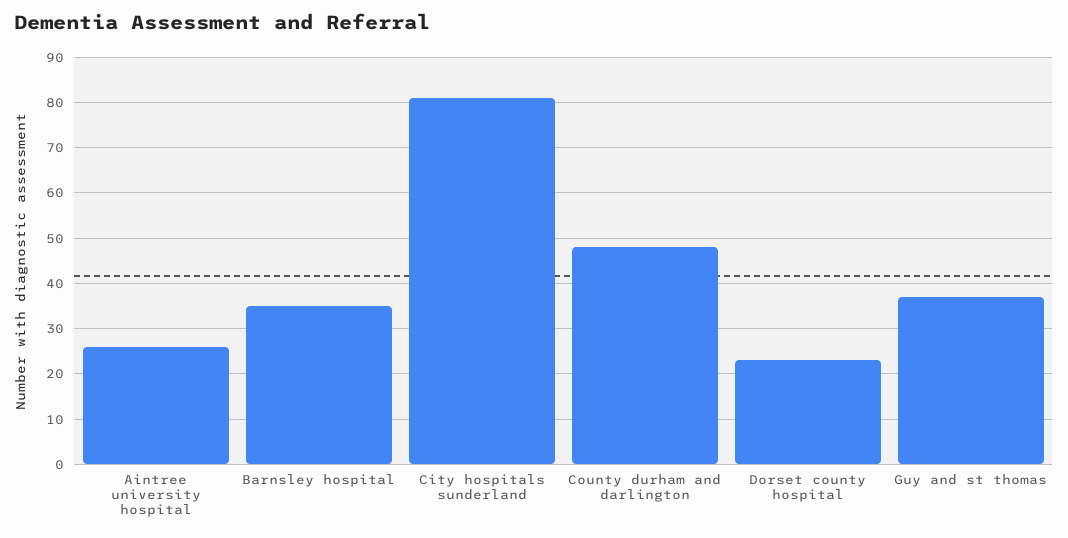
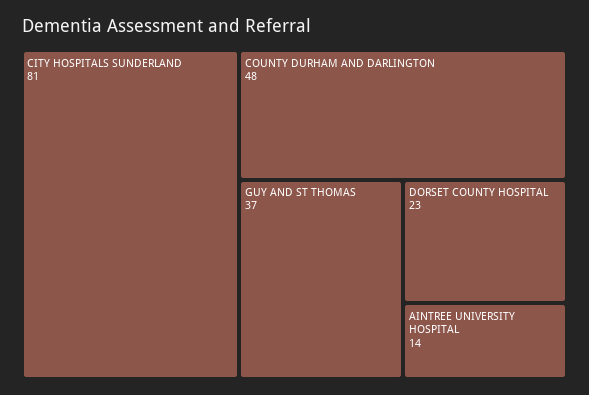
  {
-   "Aintree university hospital": 25,
+   "Aintree university hospital": 14,
-   "Barnsley hospital": 35,
    "City hospitals sunderland": 81,
    "County durham and darlington": 48,
    "Dorset county hospital": 23,
    "Guy and st thomas": 37
  }

